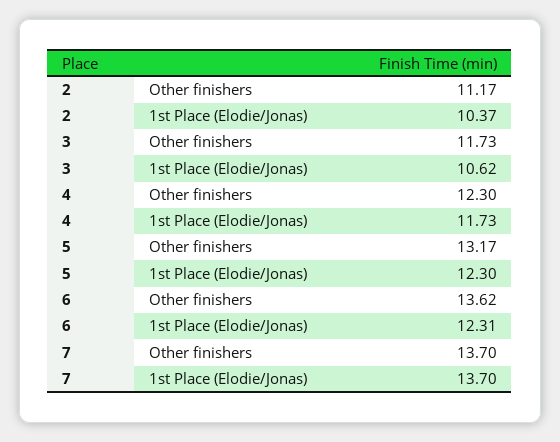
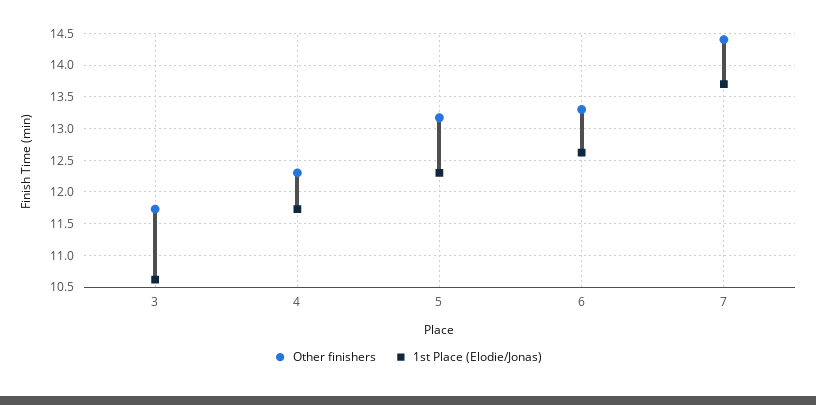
  {
    "Other finishers": {
-     "2": 11.17,
      "3": 11.73,
      "4": 12.3,
      "5": 13.17,
-     "6": 13.62,
+     "6": 13.3,
-     "7": 13.7
+     "7": 14.4
    },
    "1st Place (Elodie/Jonas)": {
-     "2": 10.37,
      "3": 10.62,
      "4": 11.73,
      "5": 12.3,
-     "6": 12.31,
+     "6": 12.6,
      "7": 13.7
    }
  }

